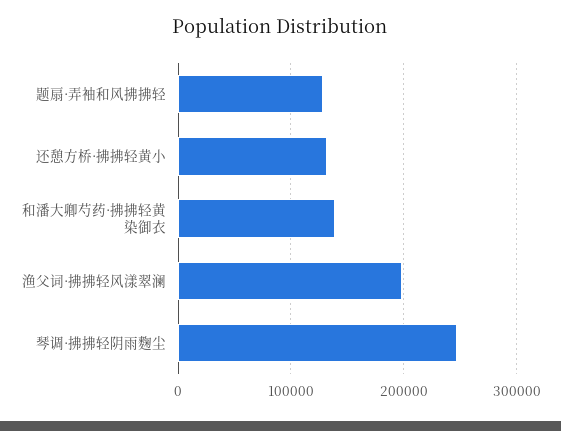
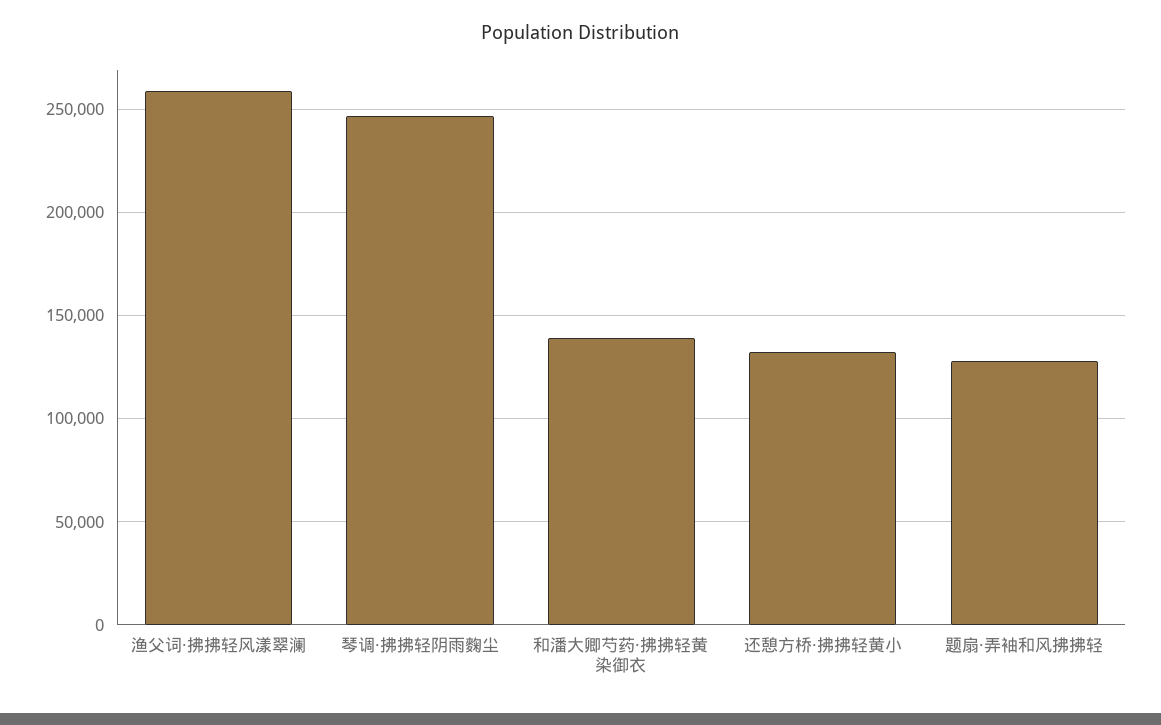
  {
    "题扇·弄袖和风拂拂轻": 130000,
    "还憩方桥·拂拂轻黄小": 130000,
    "和潘大卿芍药·拂拂轻黄染御衣": 140000,
-   "渔父词·拂拂轻风漾翠澜": 200000,
+   "渔父词·拂拂轻风漾翠澜": 260000,
    "琴调·拂拂轻阴雨麴尘": 245000
  }

